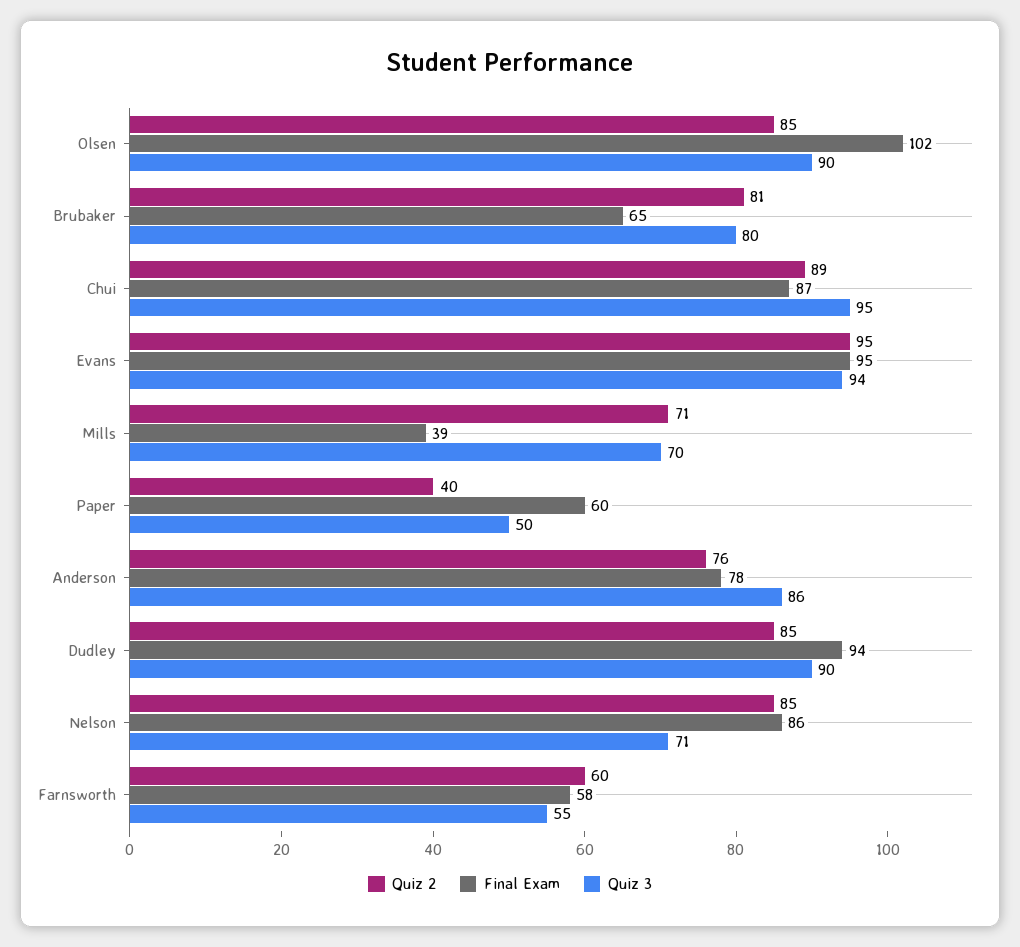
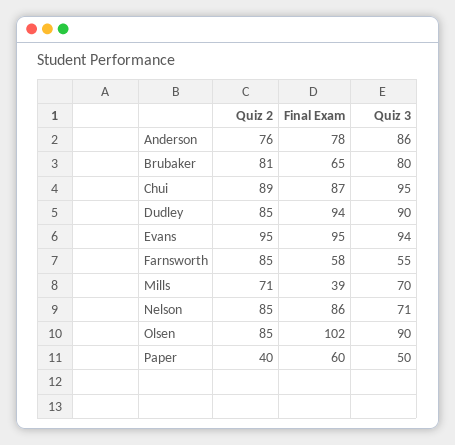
  {
    "Quiz 2": {
      "Olsen": 85,
      "Brubaker": 81,
      "Chui": 89,
      "Evans": 95,
      "Mills": 71,
      "Paper": 40,
      "Anderson": 76,
      "Dudley": 85,
      "Nelson": 85,
-     "Farnsworth": 60
+     "Farnsworth": 85
    },
    "Final Exam": {
      "Olsen": 102,
      "Brubaker": 65,
      "Chui": 87,
      "Evans": 95,
      "Mills": 39,
      "Paper": 60,
      "Anderson": 78,
      "Dudley": 94,
      "Nelson": 86,
      "Farnsworth": 58
    },
    "Quiz 3": {
      "Olsen": 90,
      "Brubaker": 80,
      "Chui": 95,
      "Evans": 94,
      "Mills": 70,
      "Paper": 50,
      "Anderson": 86,
      "Dudley": 90,
      "Nelson": 71,
      "Farnsworth": 55
    }
  }

